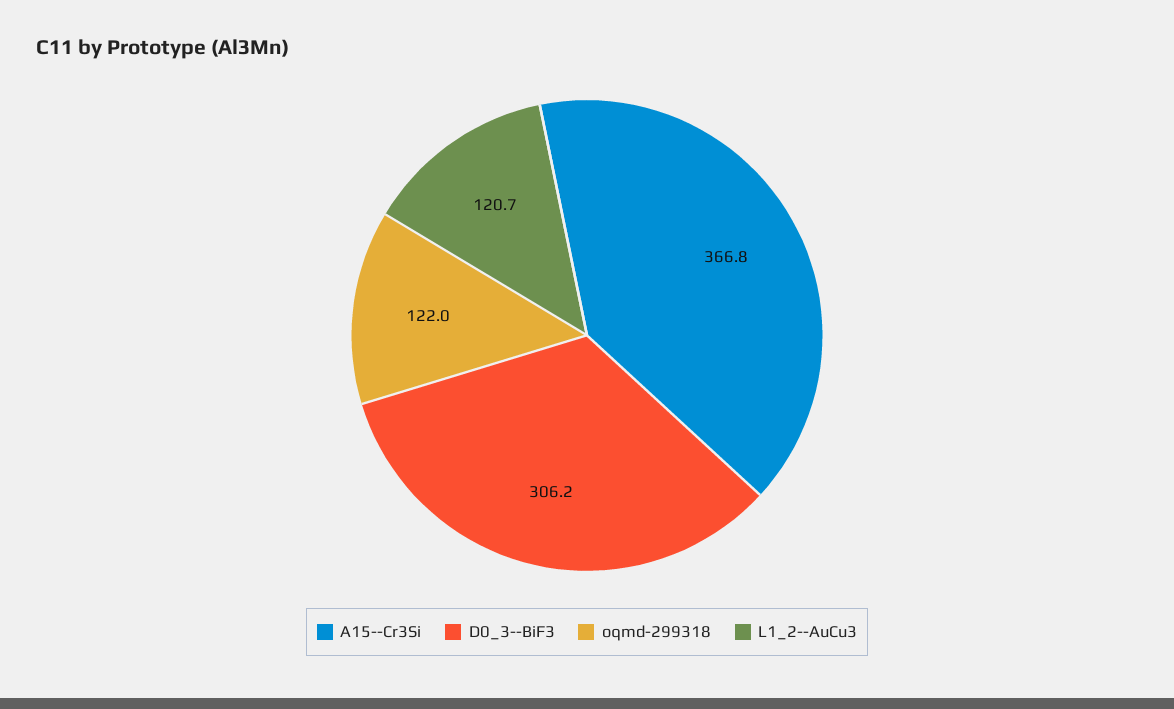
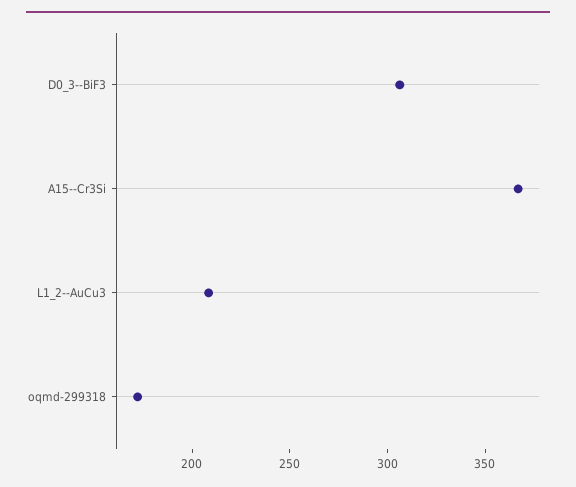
  {
    "A15--Cr3Si": 366.8,
    "D0_3--BiF3": 306.2,
-   "oqmd-299318": 122,
+   "oqmd-299318": 170,
-   "L1_2--AuCu3": 120.7
+   "L1_2--AuCu3": 210
  }

